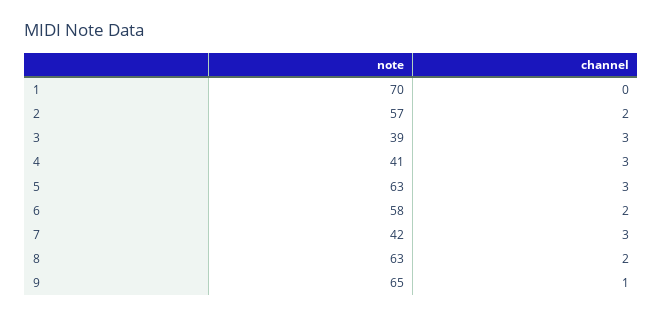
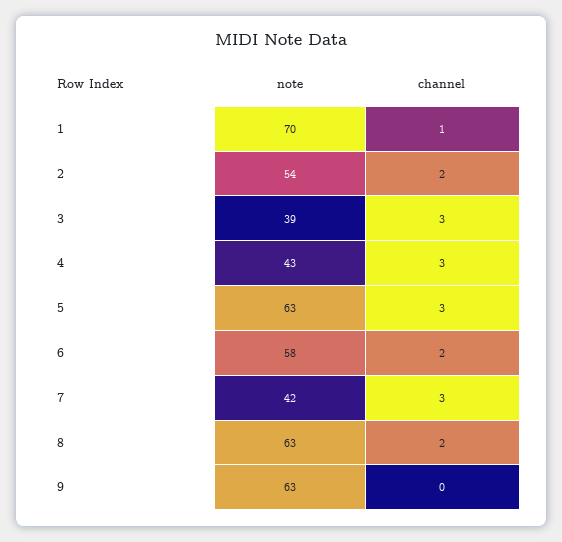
  {
    "note": {
      "1": 70,
-     "2": 57,
+     "2": 54,
      "3": 39,
-     "4": 41,
+     "4": 43,
      "5": 63,
      "6": 58,
      "7": 42,
      "8": 63,
-     "9": 65
+     "9": 63
    },
    "channel": {
-     "1": 0,
+     "1": 1,
      "2": 2,
      "3": 3,
      "4": 3,
      "5": 3,
      "6": 2,
      "7": 3,
      "8": 2,
-     "9": 1
+     "9": 0
    }
  }

